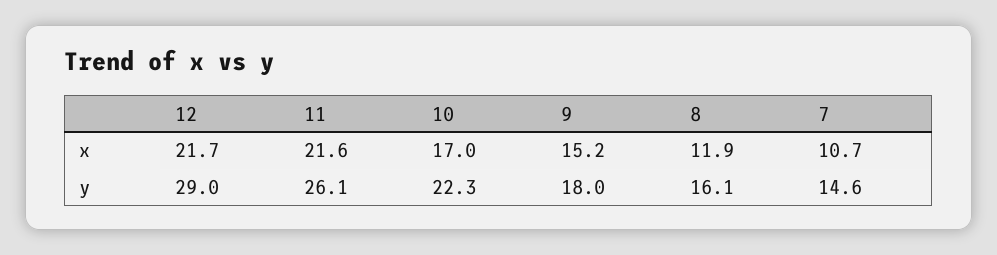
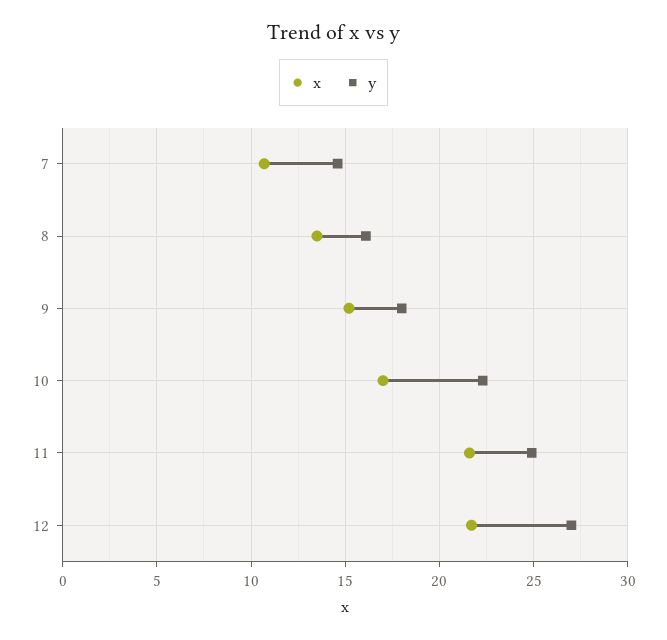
  {
    "x": {
      "12": 21.7,
      "11": 21.6,
      "10": 17,
      "9": 15.2,
-     "8": 11.9,
+     "8": 13.5,
      "7": 10.7
    },
    "y": {
-     "12": 29,
+     "12": 27,
-     "11": 26.1,
+     "11": 25,
      "10": 22.3,
      "9": 18,
      "8": 16.1,
      "7": 14.6
    }
  }

